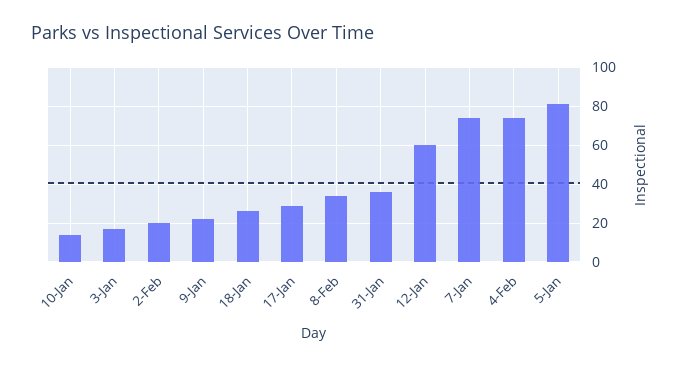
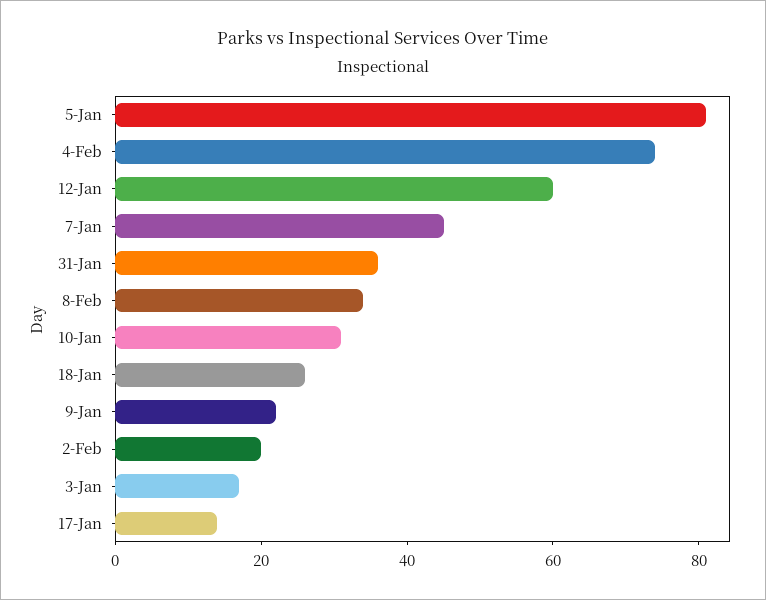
  {
-   "10-Jan": 15,
+   "10-Jan": 30,
    "3-Jan": 15,
    "2-Feb": 20,
    "9-Jan": 20,
    "18-Jan": 25,
-   "17-Jan": 30,
+   "17-Jan": 15,
    "8-Feb": 35,
    "31-Jan": 35,
    "12-Jan": 60,
-   "7-Jan": 75,
+   "7-Jan": 45,
    "4-Feb": 75,
    "5-Jan": 80
  }

